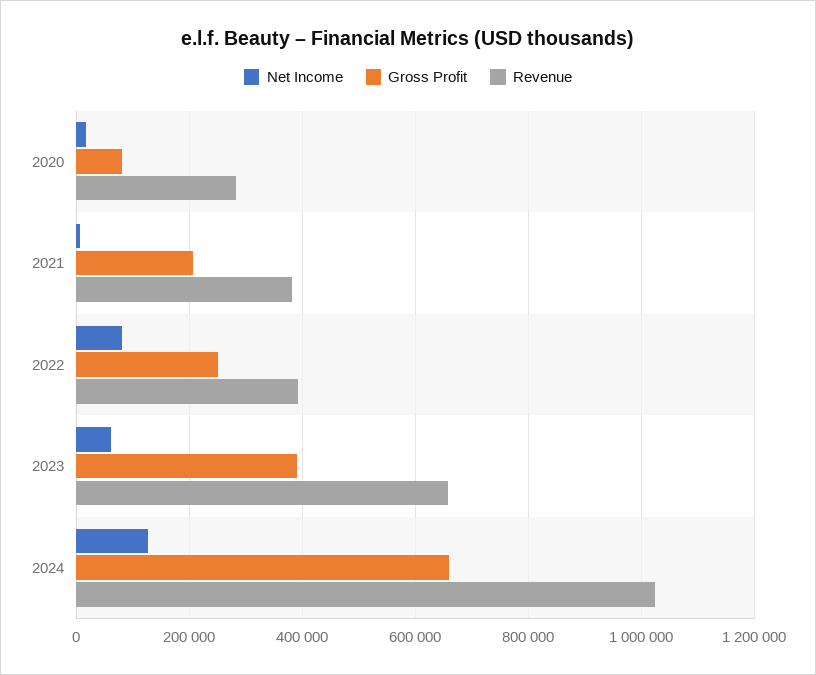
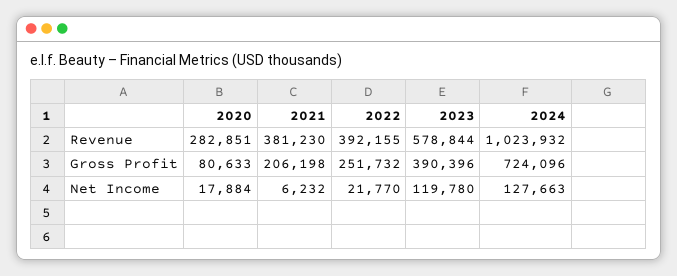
  {
    "Net Income": {
      "2020": 17884,
      "2021": 6232,
-     "2022": 80000,
+     "2022": 21770,
-     "2023": 60000,
+     "2023": 119780,
      "2024": 127663
    },
    "Gross Profit": {
      "2020": 80633,
      "2021": 206198,
      "2022": 251732,
      "2023": 390396,
-     "2024": 660000
+     "2024": 724096
    },
    "Revenue": {
      "2020": 282851,
      "2021": 381230,
      "2022": 392155,
-     "2023": 660000,
+     "2023": 578844,
      "2024": 1023932
    }
  }

